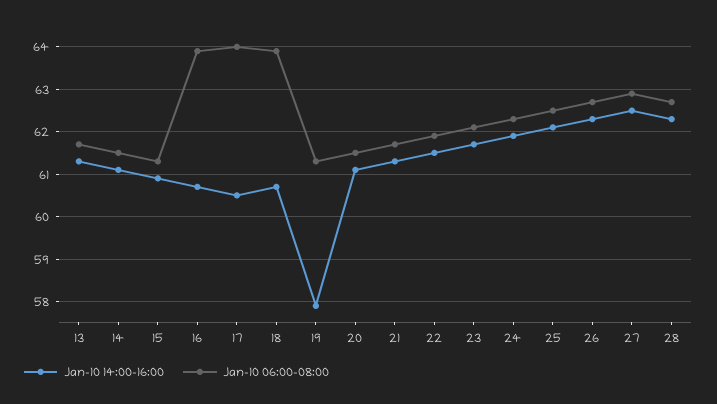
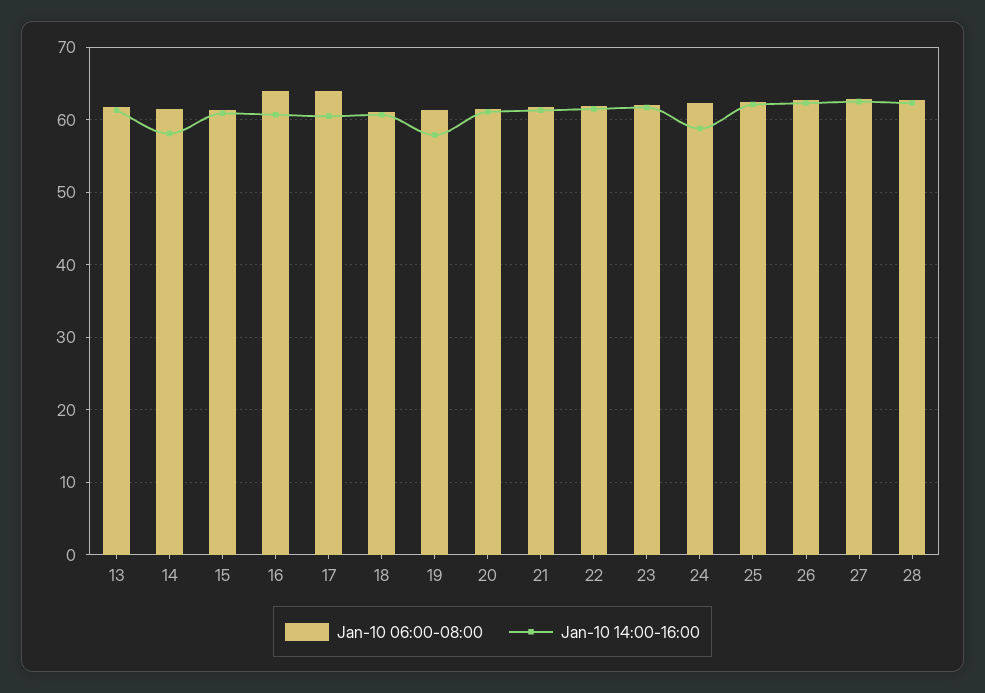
  {
    "Jan-10 14:00-16:00": {
      "13": 61.5,
-     "14": 61,
+     "14": 58,
      "15": 61,
      "16": 60.5,
      "17": 60.5,
      "18": 60.5,
      "19": 58,
      "20": 61,
      "21": 61.5,
      "22": 61.5,
      "23": 61.5,
-     "24": 62,
+     "24": 59,
      "25": 62,
      "26": 62.5,
      "27": 62.5,
      "28": 62.5
    },
    "Jan-10 06:00-08:00": {
      "13": 61.5,
      "14": 61.5,
      "15": 61.5,
      "16": 64,
      "17": 64,
-     "18": 64,
+     "18": 61,
      "19": 61.5,
      "20": 61.5,
      "21": 61.5,
      "22": 62,
      "23": 62,
      "24": 62.5,
      "25": 62.5,
      "26": 62.5,
      "27": 63,
      "28": 62.5
    }
  }

